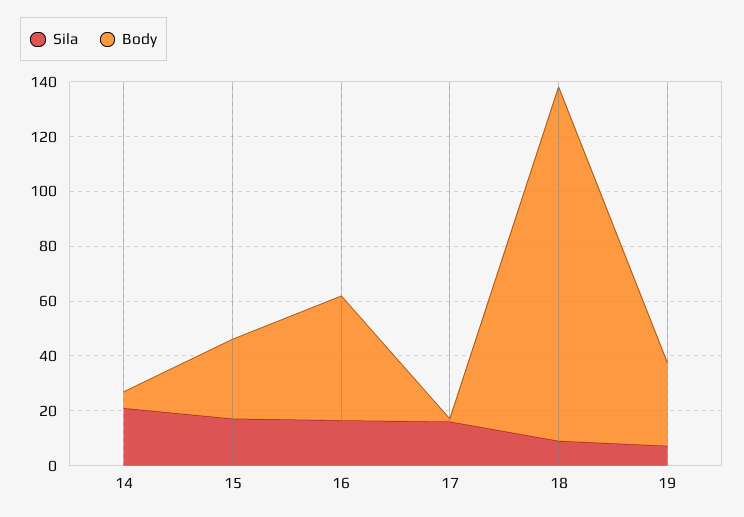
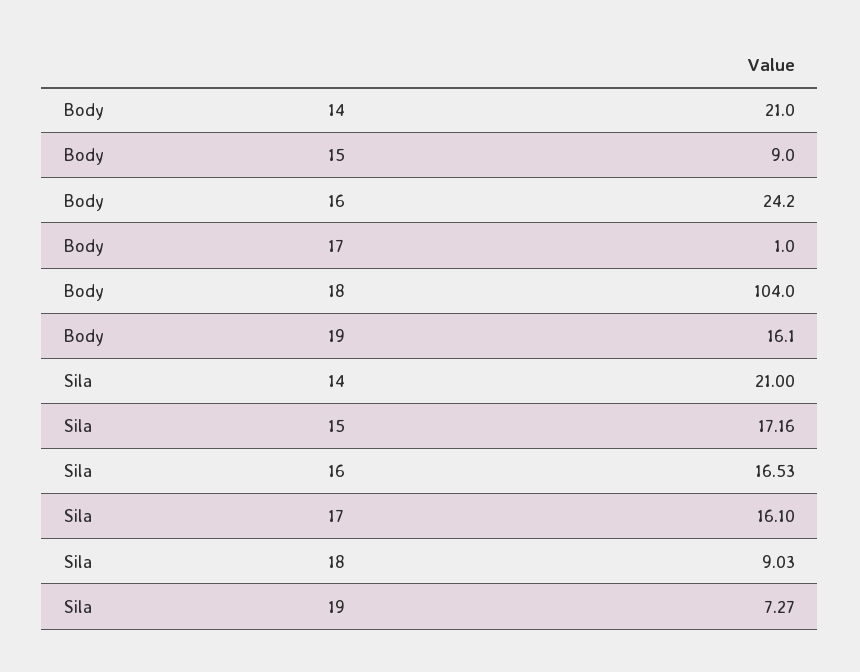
  {
    "Sila": {
      "14": 21,
      "15": 17.16,
      "16": 16.53,
      "17": 16.1,
      "18": 9.03,
      "19": 7.27
    },
    "Body": {
-     "14": 5,
+     "14": 21,
-     "15": 30,
+     "15": 9,
-     "16": 45,
+     "16": 24.2,
      "17": 1,
-     "18": 130,
+     "18": 104,
-     "19": 30
+     "19": 16.1
    }
  }

